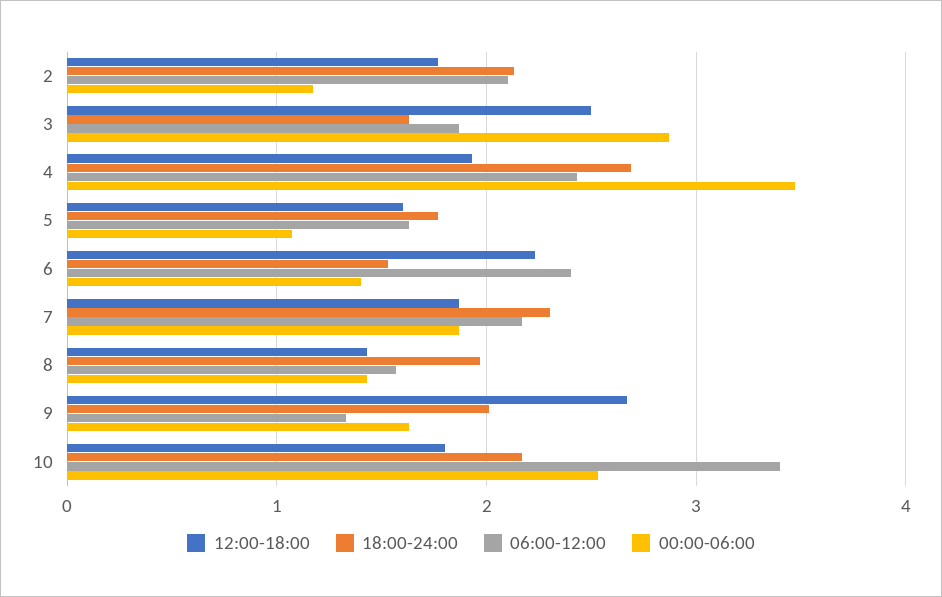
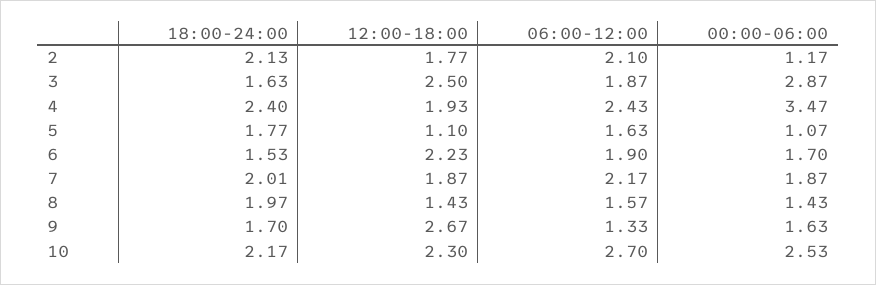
  {
    "12:00-18:00": {
      "2": 1.77,
      "3": 2.5,
      "4": 1.93,
-     "5": 1.6,
+     "5": 1.1,
      "6": 2.23,
      "7": 1.87,
      "8": 1.43,
      "9": 2.67,
-     "10": 1.8
+     "10": 2.3
    },
    "18:00-24:00": {
      "2": 2.13,
      "3": 1.63,
-     "4": 2.7,
+     "4": 2.4,
      "5": 1.77,
      "6": 1.53,
-     "7": 2.3,
+     "7": 2.01,
      "8": 1.97,
-     "9": 2,
+     "9": 1.7,
      "10": 2.17
    },
    "06:00-12:00": {
      "2": 2.1,
      "3": 1.87,
      "4": 2.43,
      "5": 1.63,
-     "6": 2.4,
+     "6": 1.9,
      "7": 2.17,
      "8": 1.57,
      "9": 1.33,
-     "10": 3.4
+     "10": 2.7
    },
    "00:00-06:00": {
      "2": 1.17,
      "3": 2.87,
      "4": 3.47,
      "5": 1.07,
-     "6": 1.4,
+     "6": 1.7,
      "7": 1.87,
      "8": 1.43,
      "9": 1.63,
      "10": 2.53
    }
  }

